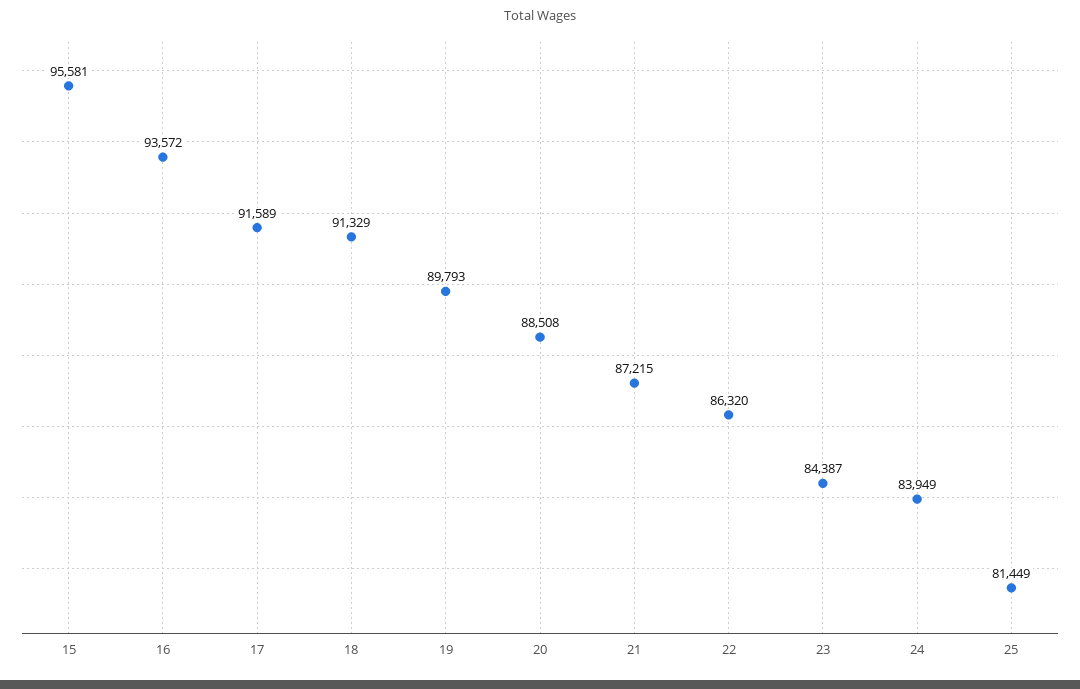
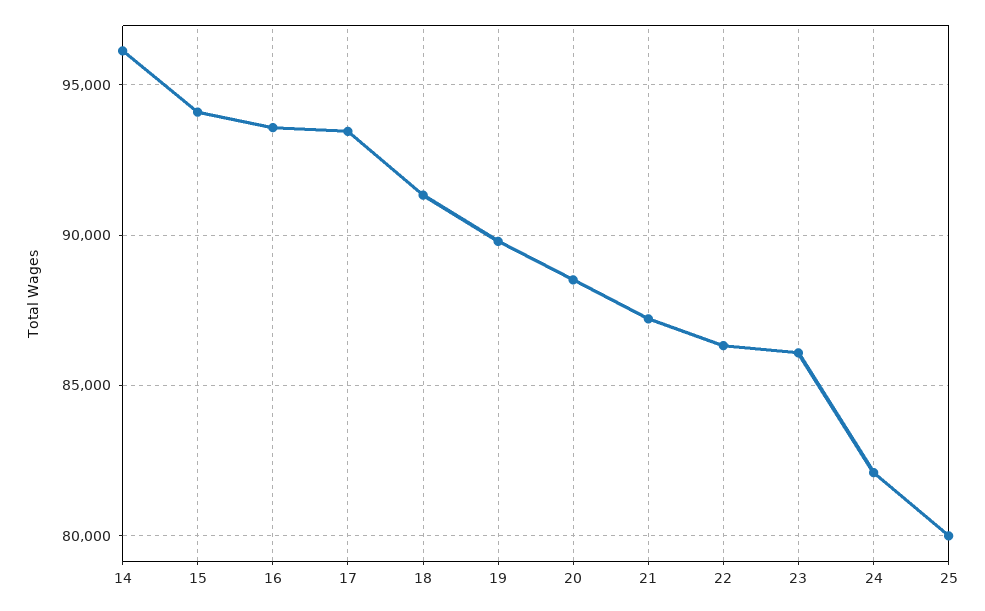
  {
-   "15": 95581,
+   "15": 94000,
    "16": 93572,
-   "17": 91589,
+   "17": 93500,
    "18": 91329,
    "19": 89793,
    "20": 88508,
    "21": 87215,
    "22": 86320,
-   "23": 84387,
+   "23": 86000,
-   "24": 83949,
+   "24": 82000,
-   "25": 81449
+   "25": 80000,
+   "14": 96000
  }

